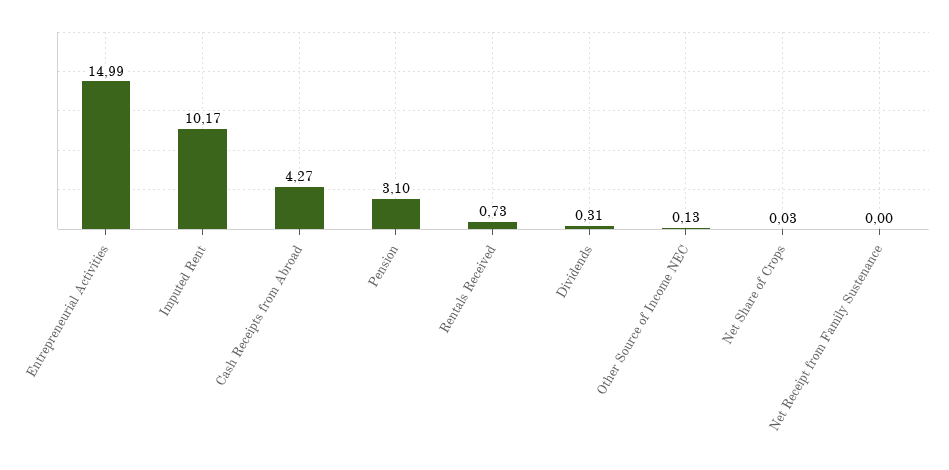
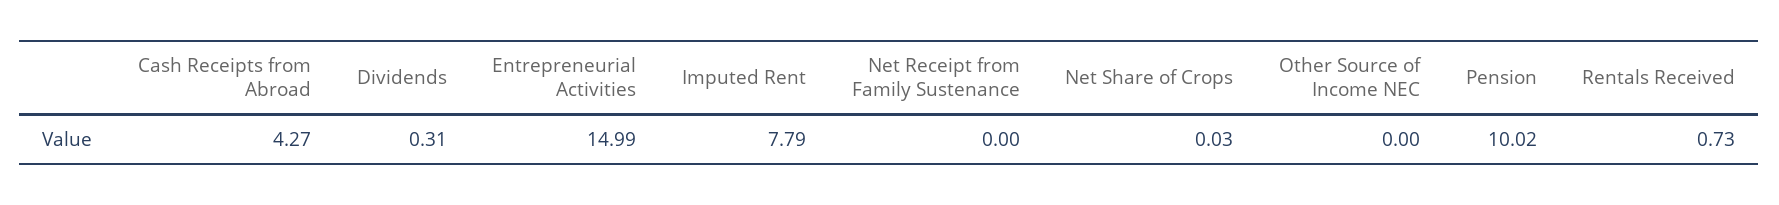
  {
    "Entrepreneurial Activities": 14.99,
-   "Imputed Rent": 10.17,
+   "Imputed Rent": 7.79,
    "Cash Receipts from Abroad": 4.27,
-   "Pension": 3.1,
+   "Pension": 10.02,
    "Rentals Received": 0.73,
    "Dividends": 0.31,
-   "Other Source of Income NEC": 0.13,
+   "Other Source of Income NEC": 0,
    "Net Share of Crops": 0.03,
    "Net Receipt from Family Sustenance": 0
  }

